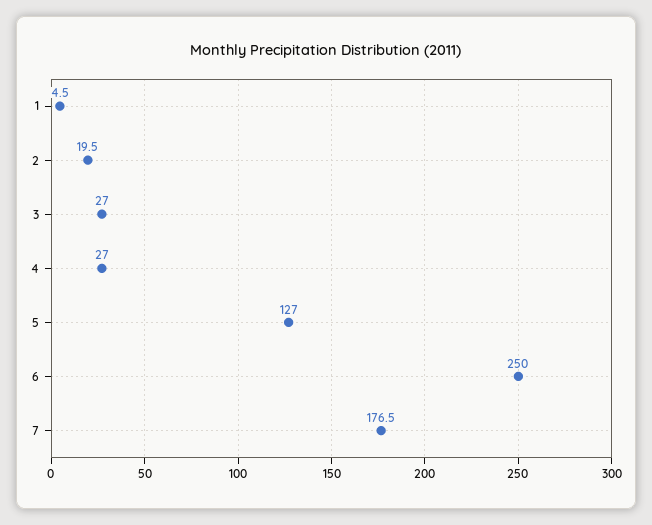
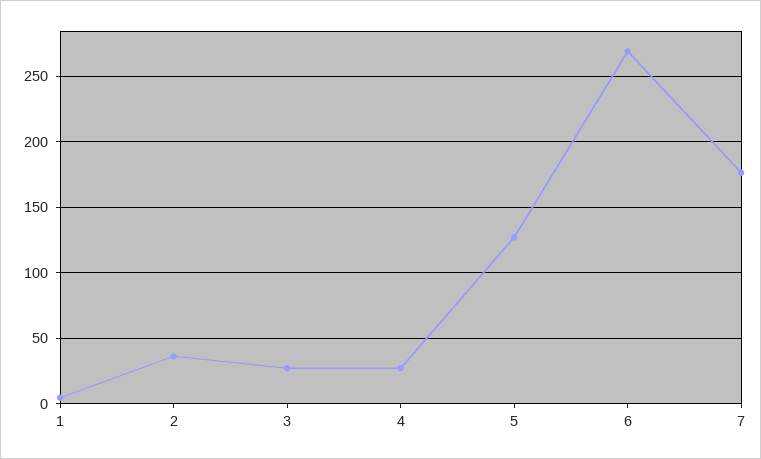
  {
    "1": 4.5,
-   "2": 19.5,
+   "2": 35,
    "3": 27,
    "4": 27,
    "5": 127,
-   "6": 250,
+   "6": 270,
    "7": 176.5
  }

